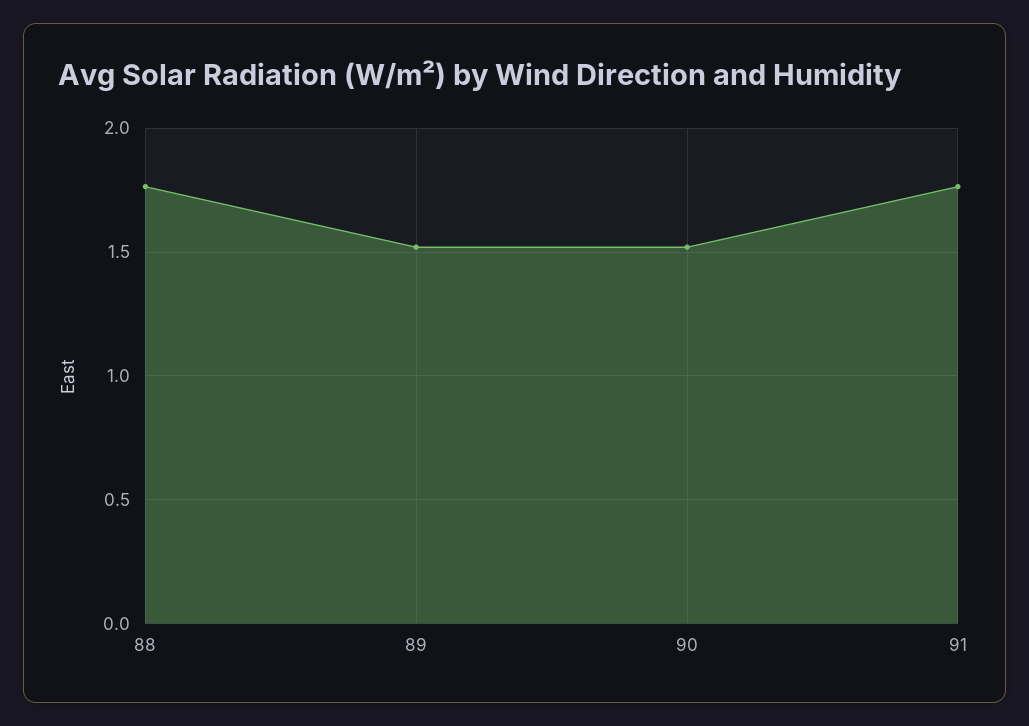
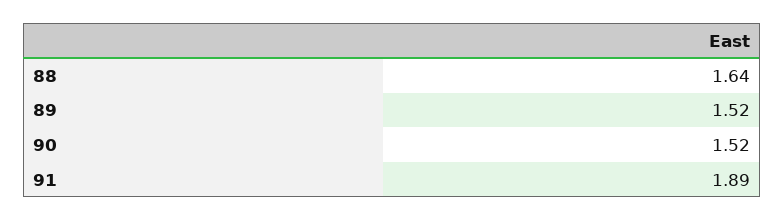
  {
-   "88": 1.75,
+   "88": 1.64,
    "89": 1.52,
    "90": 1.52,
-   "91": 1.75
+   "91": 1.89
  }

